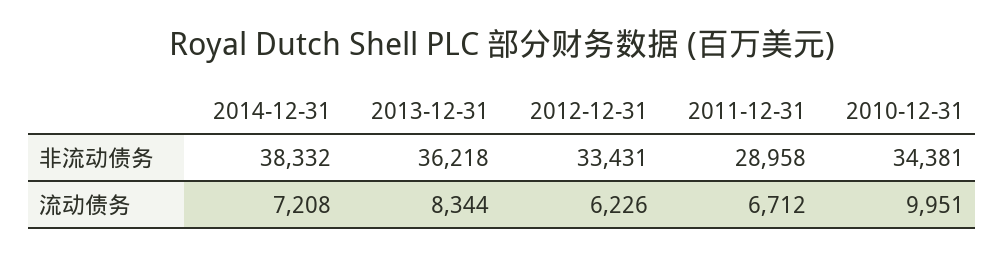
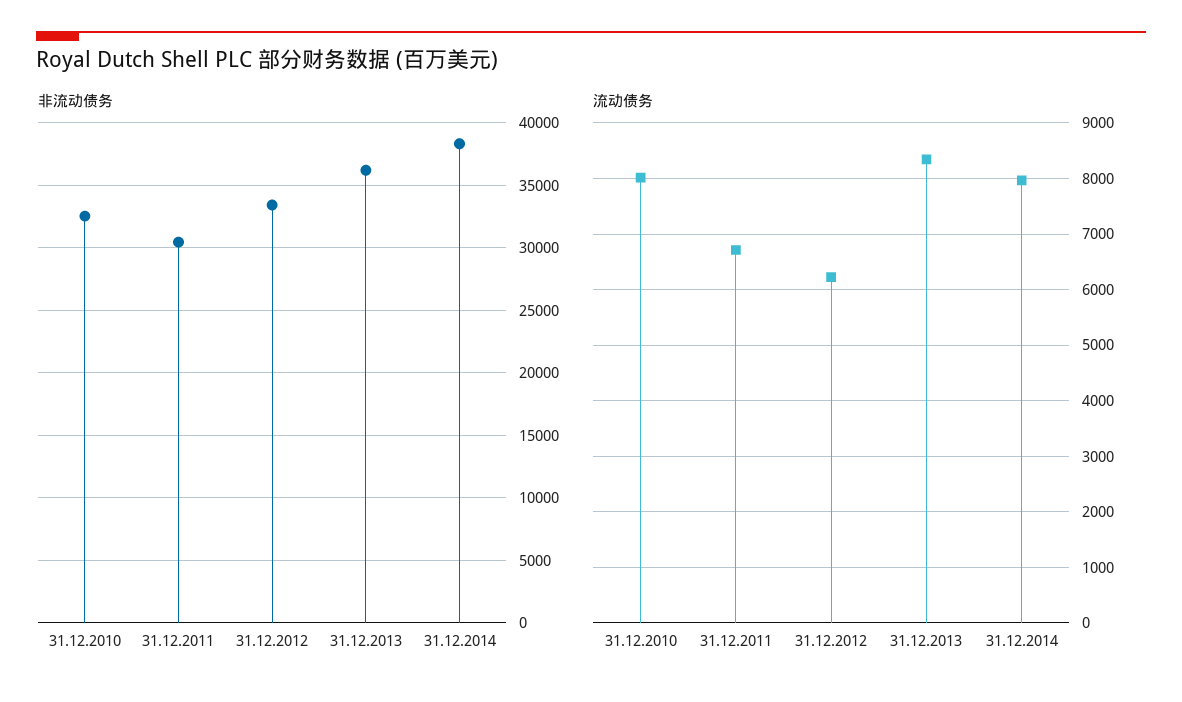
  {
    "非流动债务": {
      "2014-12-31": 38332,
      "2013-12-31": 36218,
      "2012-12-31": 33431,
-     "2011-12-31": 28958,
+     "2011-12-31": 30500,
-     "2010-12-31": 34381
+     "2010-12-31": 32500
    },
    "流动债务": {
-     "2014-12-31": 7208,
+     "2014-12-31": 8000,
      "2013-12-31": 8344,
      "2012-12-31": 6226,
      "2011-12-31": 6712,
-     "2010-12-31": 9951
+     "2010-12-31": 8000
    }
  }

